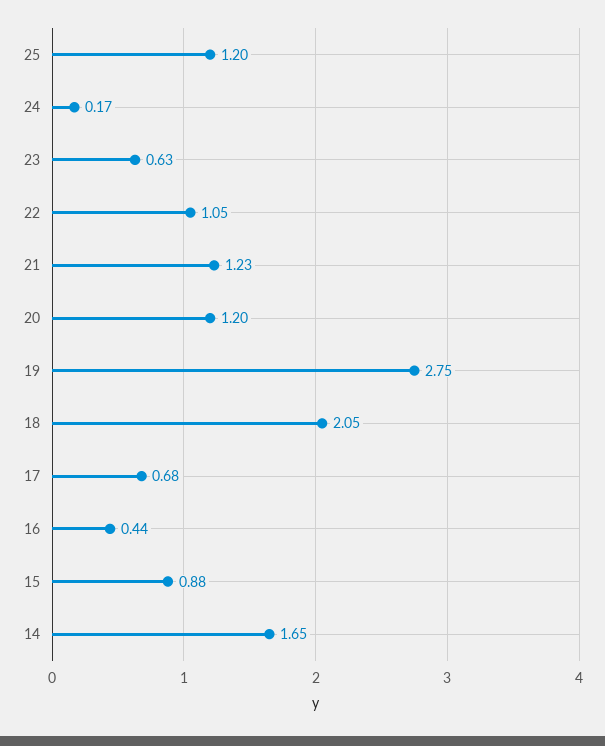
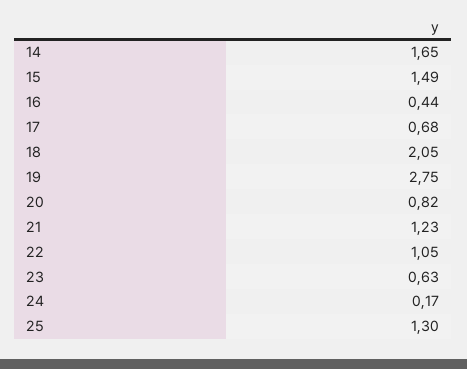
  {
-   "25": 1.2,
+   "25": 1.3,
    "24": 0.17,
    "23": 0.63,
    "22": 1.05,
    "21": 1.23,
-   "20": 1.2,
+   "20": 0.82,
    "19": 2.75,
    "18": 2.05,
    "17": 0.68,
    "16": 0.44,
-   "15": 0.88,
+   "15": 1.49,
    "14": 1.65
  }

